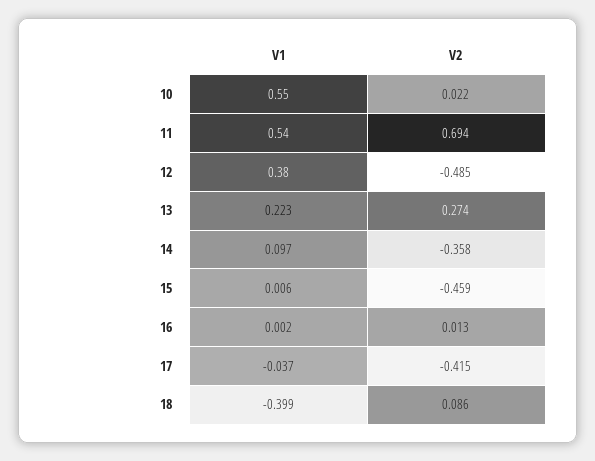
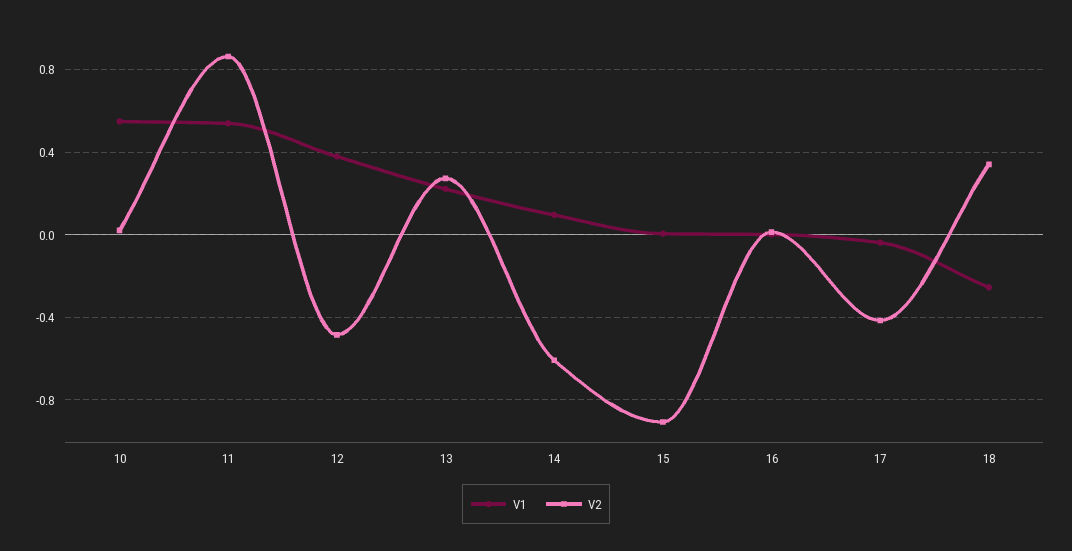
  {
    "V1": {
      "10": 0.55,
      "11": 0.54,
      "12": 0.38,
      "13": 0.223,
      "14": 0.097,
      "15": 0.006,
      "16": 0.002,
      "17": -0.037,
-     "18": -0.399
+     "18": -0.25
    },
    "V2": {
      "10": 0.022,
-     "11": 0.694,
+     "11": 0.85,
      "12": -0.485,
      "13": 0.274,
-     "14": -0.358,
+     "14": -0.6,
-     "15": -0.459,
+     "15": -0.9,
      "16": 0.013,
      "17": -0.415,
-     "18": 0.086
+     "18": 0.35
    }
  }

